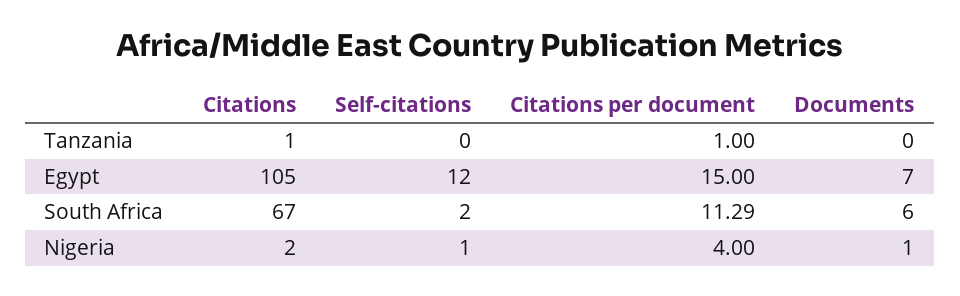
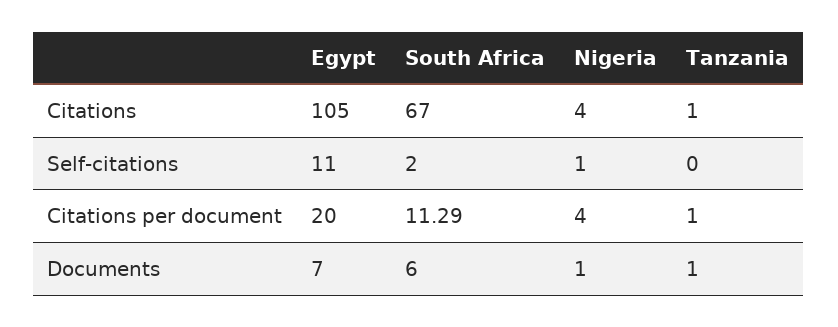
  {
    "Citations": {
      "Tanzania": 1,
      "Egypt": 105,
      "South Africa": 67,
-     "Nigeria": 2
+     "Nigeria": 4
    },
    "Self-citations": {
      "Tanzania": 0,
-     "Egypt": 12,
+     "Egypt": 11,
      "South Africa": 2,
      "Nigeria": 1
    },
    "Citations per document": {
      "Tanzania": 1,
-     "Egypt": 15,
+     "Egypt": 20,
      "South Africa": 11.29,
      "Nigeria": 4
    },
    "Documents": {
-     "Tanzania": 0,
+     "Tanzania": 1,
      "Egypt": 7,
      "South Africa": 6,
      "Nigeria": 1
    }
  }

